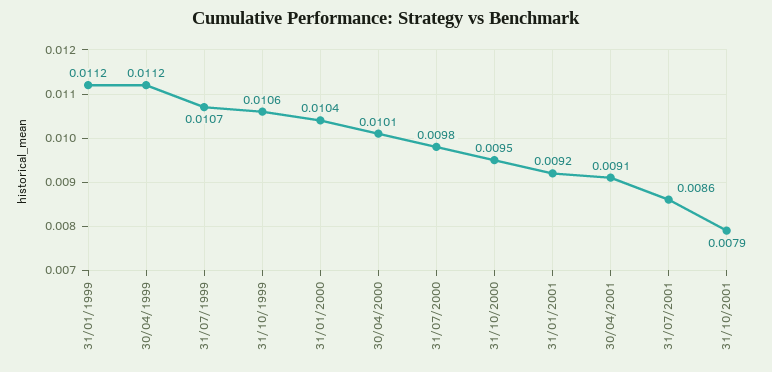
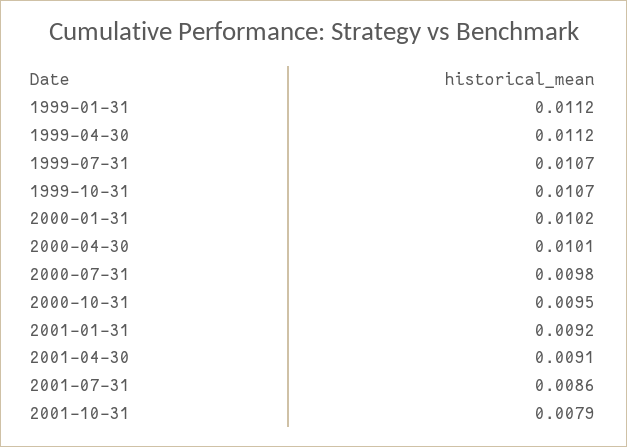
  {
    "31/01/1999": 0.0112,
    "30/04/1999": 0.0112,
    "31/07/1999": 0.0107,
-   "31/10/1999": 0.0106,
+   "31/10/1999": 0.0107,
-   "31/01/2000": 0.0104,
+   "31/01/2000": 0.0102,
    "30/04/2000": 0.0101,
    "31/07/2000": 0.0098,
    "31/10/2000": 0.0095,
    "31/01/2001": 0.0092,
    "30/04/2001": 0.0091,
    "31/07/2001": 0.0086,
    "31/10/2001": 0.0079
  }

